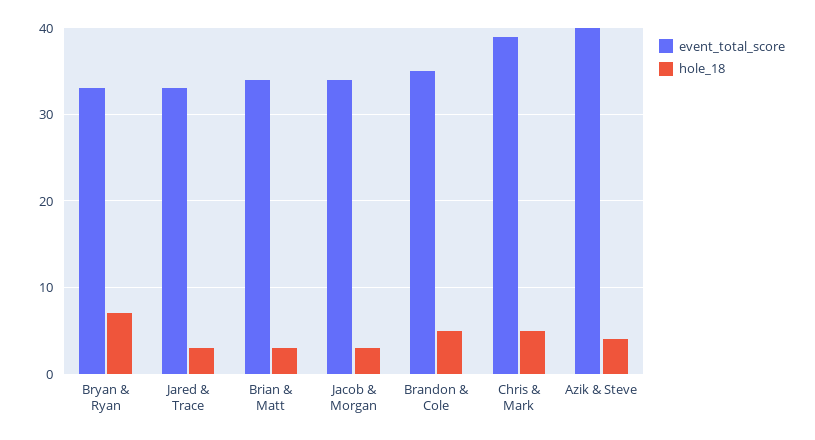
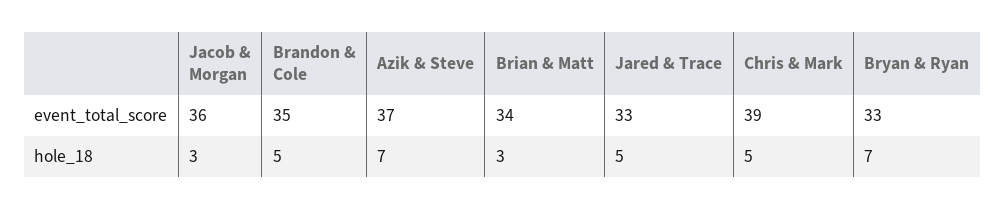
  {
    "event_total_score": {
      "Bryan & Ryan": 33,
      "Jared & Trace": 33,
      "Brian & Matt": 34,
-     "Jacob & Morgan": 34,
+     "Jacob & Morgan": 36,
      "Brandon & Cole": 35,
      "Chris & Mark": 39,
-     "Azik & Steve": 40
+     "Azik & Steve": 37
    },
    "hole_18": {
      "Bryan & Ryan": 7,
-     "Jared & Trace": 3,
+     "Jared & Trace": 5,
      "Brian & Matt": 3,
      "Jacob & Morgan": 3,
      "Brandon & Cole": 5,
      "Chris & Mark": 5,
-     "Azik & Steve": 4
+     "Azik & Steve": 7
    }
  }

